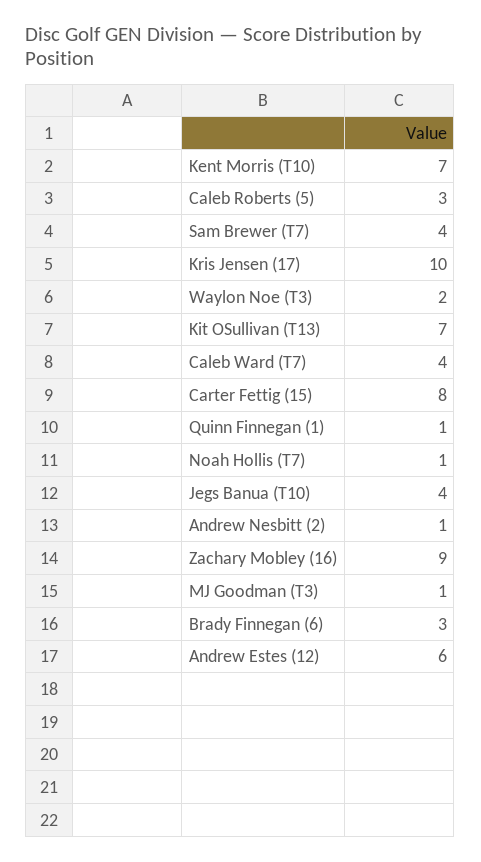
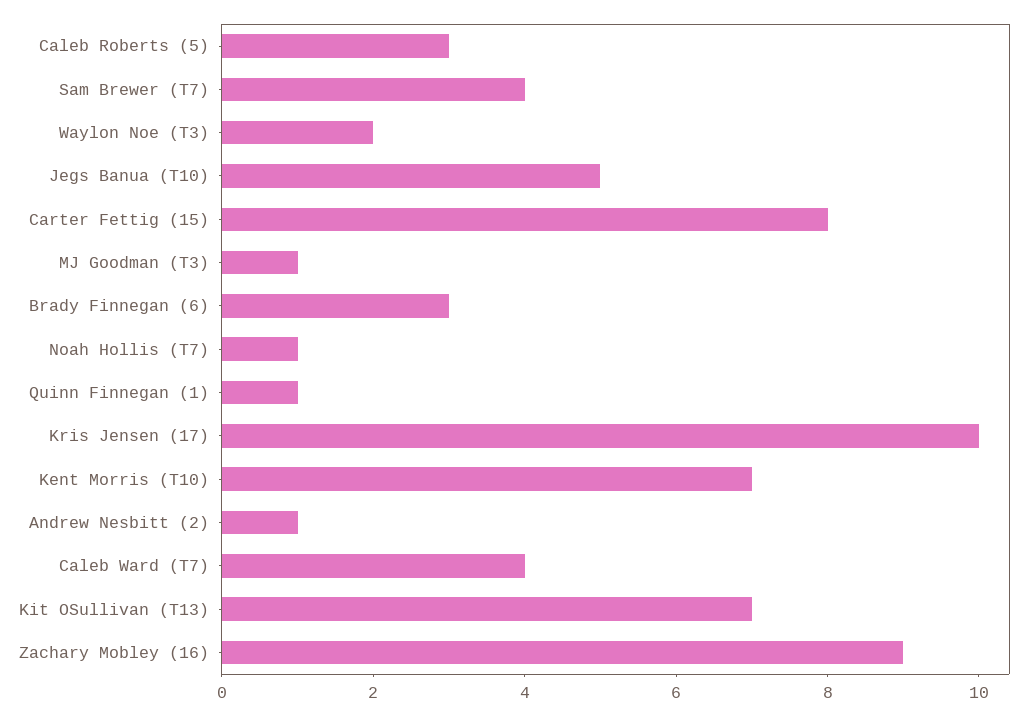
  {
    "Kent Morris (T10)": 7,
    "Caleb Roberts (5)": 3,
    "Sam Brewer (T7)": 4,
    "Kris Jensen (17)": 10,
    "Waylon Noe (T3)": 2,
    "Kit OSullivan (T13)": 7,
    "Caleb Ward (T7)": 4,
    "Carter Fettig (15)": 8,
    "Quinn Finnegan (1)": 1,
    "Noah Hollis (T7)": 1,
-   "Jegs Banua (T10)": 4,
+   "Jegs Banua (T10)": 5,
    "Andrew Nesbitt (2)": 1,
    "Zachary Mobley (16)": 9,
    "MJ Goodman (T3)": 1,
-   "Brady Finnegan (6)": 3,
+   "Brady Finnegan (6)": 3
-   "Andrew Estes (12)": 6
  }

